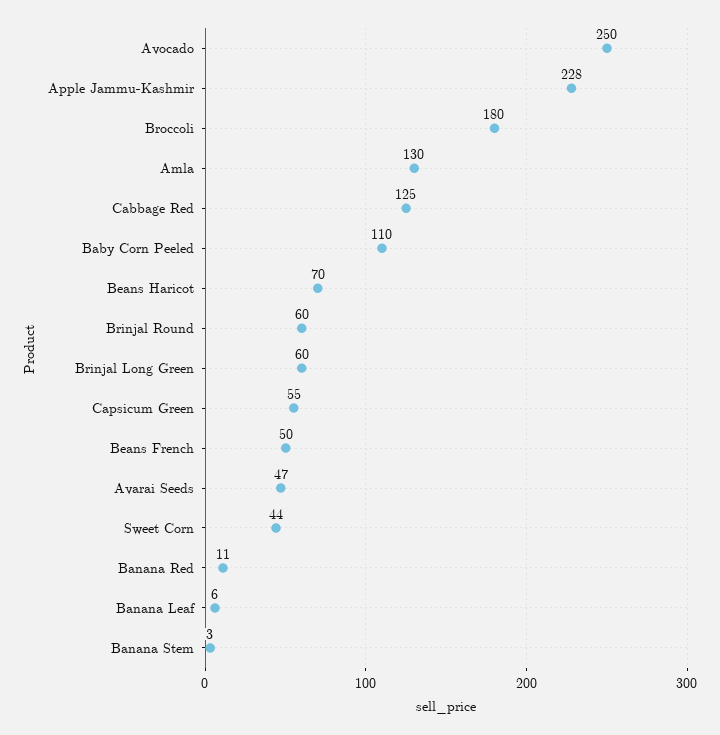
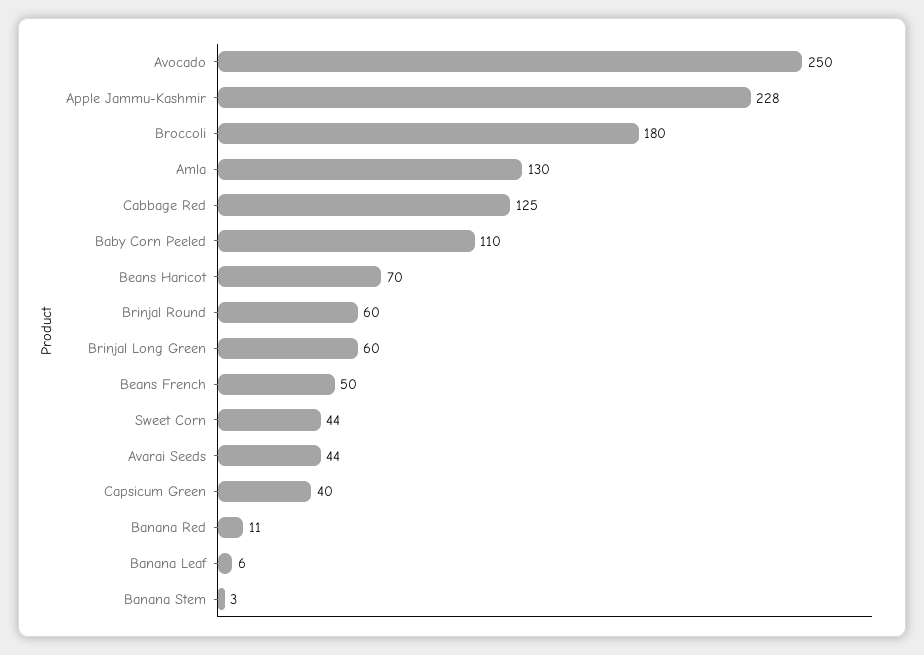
  {
    "Avocado": 250,
    "Apple Jammu-Kashmir": 228,
    "Broccoli": 180,
    "Amla": 130,
    "Cabbage Red": 125,
    "Baby Corn Peeled": 110,
    "Beans Haricot": 70,
    "Brinjal Round": 60,
    "Brinjal Long Green": 60,
-   "Capsicum Green": 55,
+   "Capsicum Green": 40,
    "Beans French": 50,
-   "Avarai Seeds": 47,
+   "Avarai Seeds": 44,
    "Sweet Corn": 44,
    "Banana Red": 11,
    "Banana Leaf": 6,
    "Banana Stem": 3
  }

